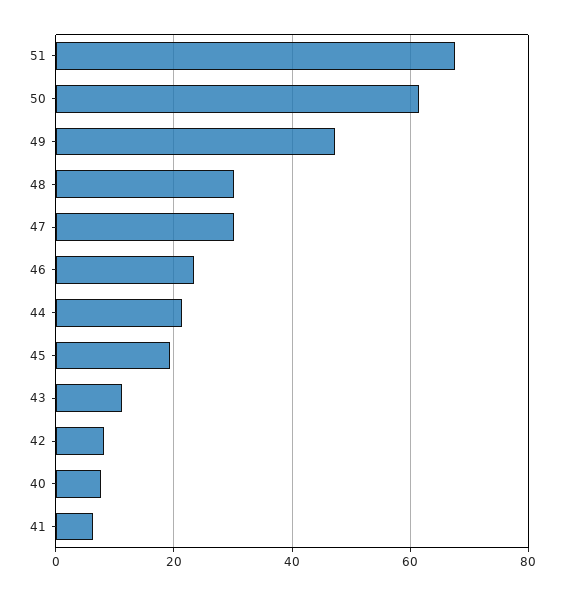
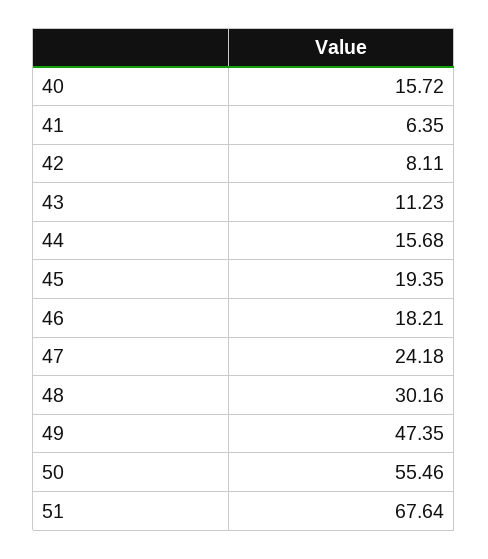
  {
    "51": 67.64,
-   "50": 62,
+   "50": 55.46,
    "49": 47.35,
    "48": 30.16,
-   "47": 30,
+   "47": 24.18,
-   "46": 24,
+   "46": 18.21,
-   "44": 22,
+   "44": 15.68,
    "45": 19.35,
    "43": 11.23,
    "42": 8.11,
-   "40": 8,
+   "40": 15.72,
    "41": 6.35
  }

